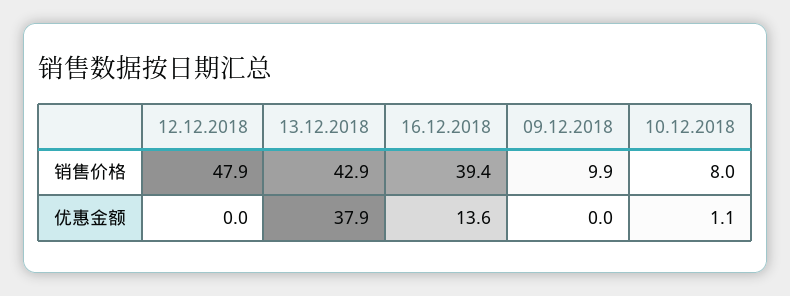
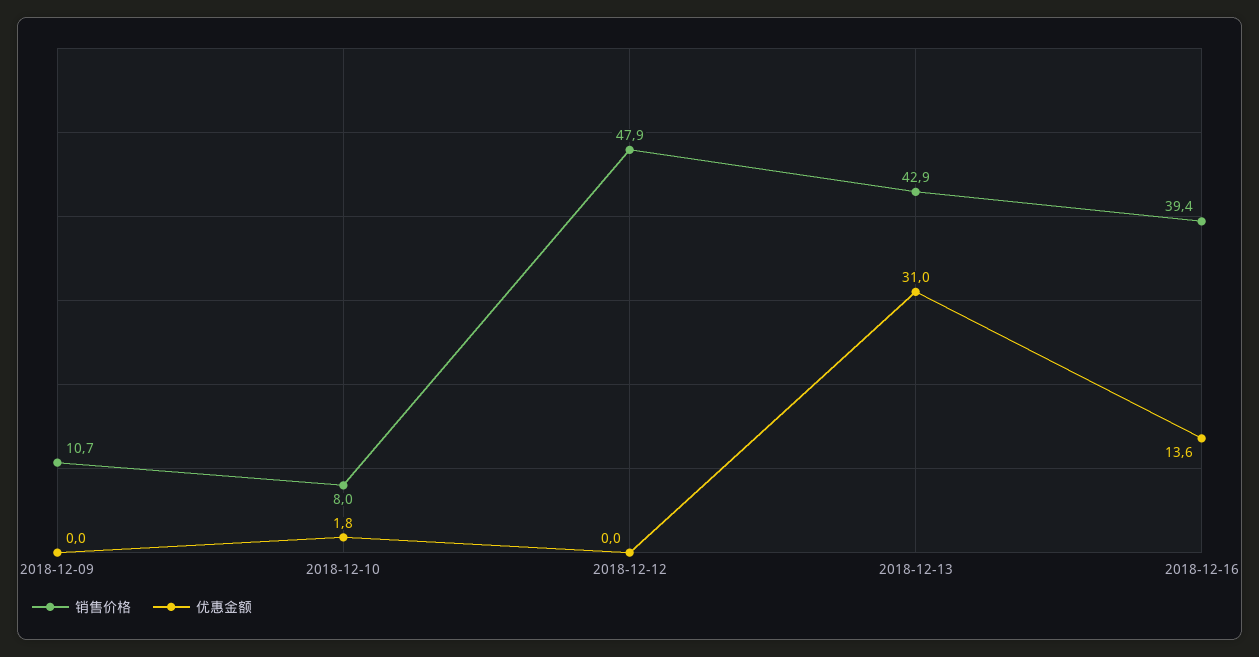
  {
    "销售价格": {
      "12.12.2018": 47.9,
      "13.12.2018": 42.9,
      "16.12.2018": 39.4,
-     "09.12.2018": 9.9,
+     "09.12.2018": 10.7,
      "10.12.2018": 8
    },
    "优惠金额": {
      "12.12.2018": 0,
-     "13.12.2018": 37.9,
+     "13.12.2018": 31,
      "16.12.2018": 13.6,
      "09.12.2018": 0,
-     "10.12.2018": 1.1
+     "10.12.2018": 1.8
    }
  }

